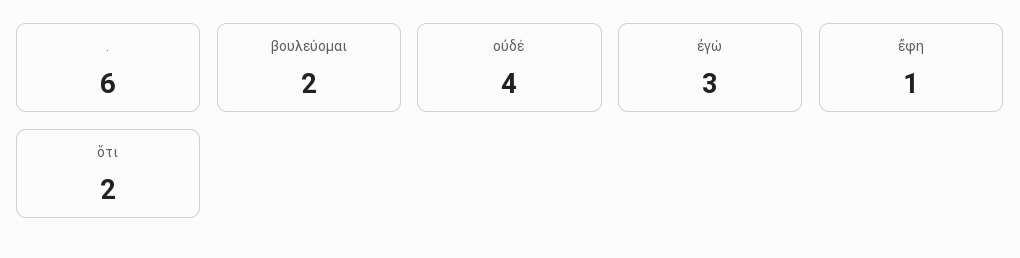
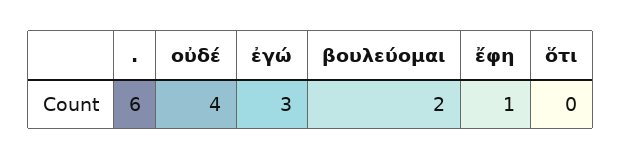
  {
    ".": 6,
    "βουλεύομαι": 2,
    "οὐδέ": 4,
    "ἐγώ": 3,
    "ἔφη": 1,
-   "ὅτι": 2
+   "ὅτι": 0
  }

